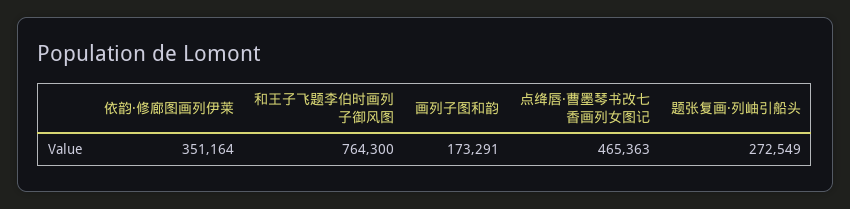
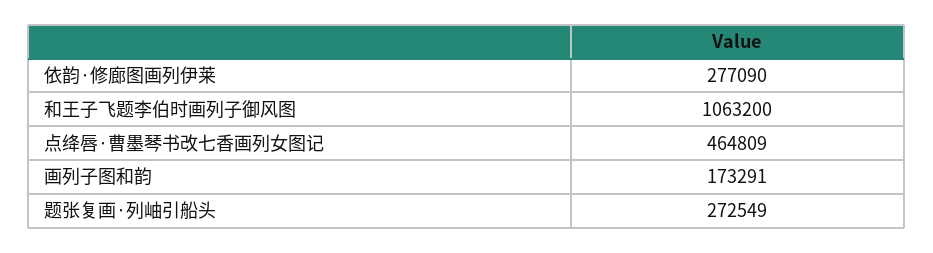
  {
-   "依韵·修廊图画列伊莱": 351164,
+   "依韵·修廊图画列伊莱": 277090,
-   "和王子飞题李伯时画列子御风图": 764300,
+   "和王子飞题李伯时画列子御风图": 1063200,
    "画列子图和韵": 173291,
-   "点绛唇·曹墨琴书改七香画列女图记": 465363,
+   "点绛唇·曹墨琴书改七香画列女图记": 464809,
    "题张复画·列岫引船头": 272549
  }

